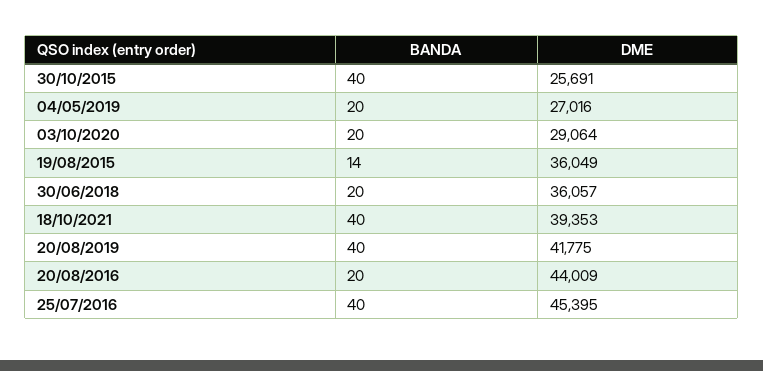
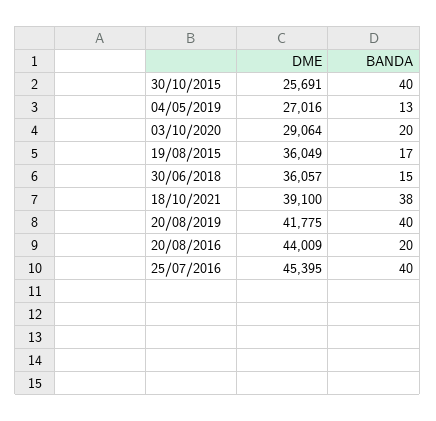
  {
    "BANDA": {
      "30/10/2015": 40,
-     "04/05/2019": 20,
+     "04/05/2019": 13,
      "03/10/2020": 20,
-     "19/08/2015": 14,
+     "19/08/2015": 17,
-     "30/06/2018": 20,
+     "30/06/2018": 15,
-     "18/10/2021": 40,
+     "18/10/2021": 38,
      "20/08/2019": 40,
      "20/08/2016": 20,
      "25/07/2016": 40
    },
    "DME": {
      "30/10/2015": 25691,
      "04/05/2019": 27016,
      "03/10/2020": 29064,
      "19/08/2015": 36049,
      "30/06/2018": 36057,
-     "18/10/2021": 39353,
+     "18/10/2021": 39100,
      "20/08/2019": 41775,
      "20/08/2016": 44009,
      "25/07/2016": 45395
    }
  }

